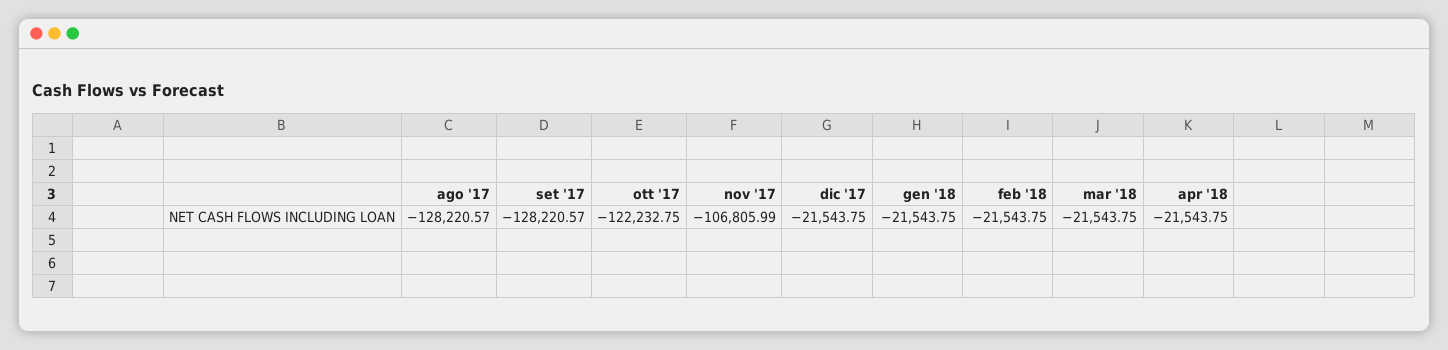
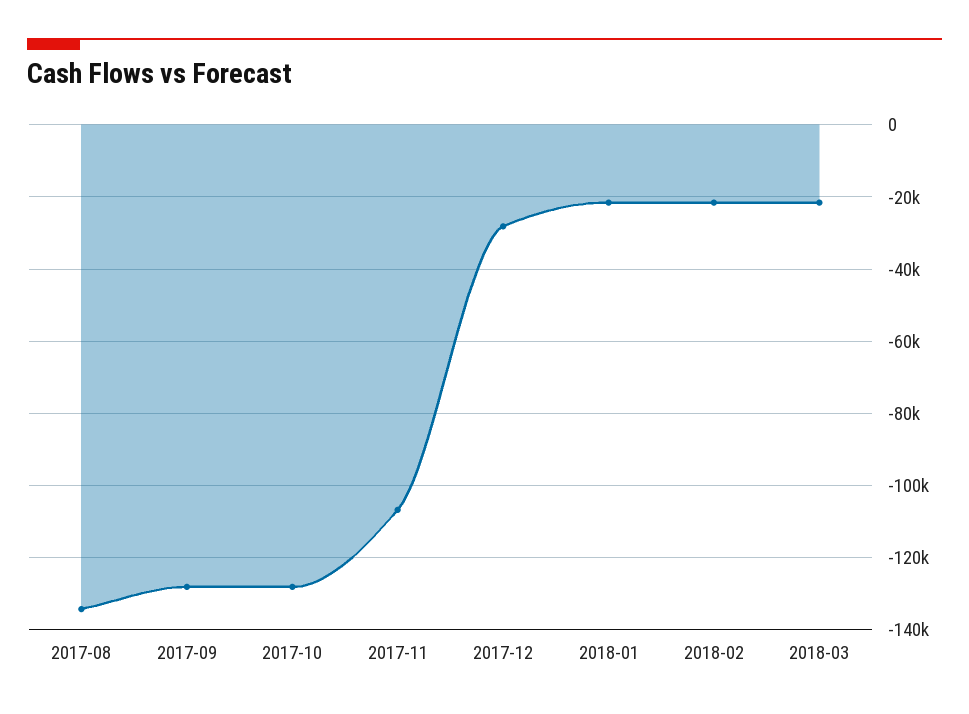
  {
-   "ago '17": -128220.57,
+   "ago '17": -134000,
    "set '17": -128220.57,
-   "ott '17": -122232.75,
+   "ott '17": -128000,
    "nov '17": -106805.99,
-   "dic '17": -21543.75,
+   "dic '17": -28000,
    "gen '18": -21543.75,
    "feb '18": -21543.75,
-   "mar '18": -21543.75,
+   "mar '18": -21543.75
-   "apr '18": -21543.75
  }

